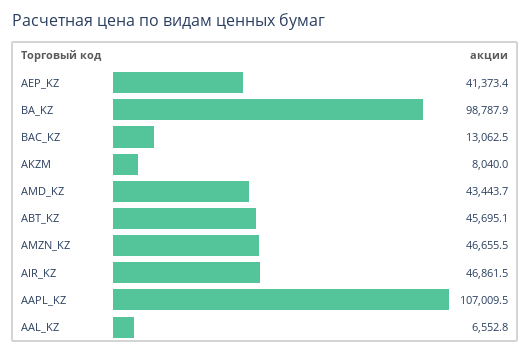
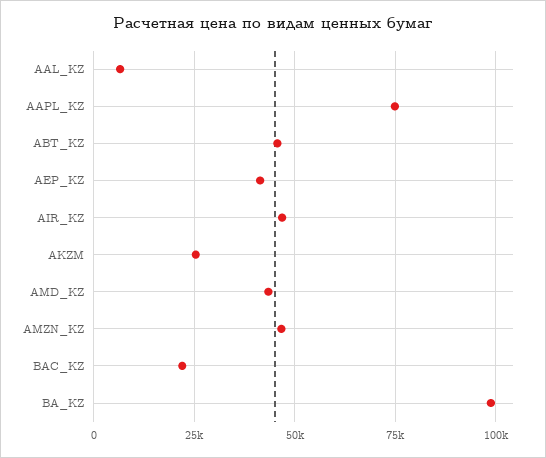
  {
    "AEP_KZ": 41373.4,
    "BA_KZ": 98787.9,
-   "BAC_KZ": 13062.5,
+   "BAC_KZ": 22500,
-   "AKZM": 8040,
+   "AKZM": 25000,
    "AMD_KZ": 43443.7,
    "ABT_KZ": 45695.1,
    "AMZN_KZ": 46655.5,
    "AIR_KZ": 46861.5,
-   "AAPL_KZ": 107009.5,
+   "AAPL_KZ": 75000,
    "AAL_KZ": 6552.8
  }

